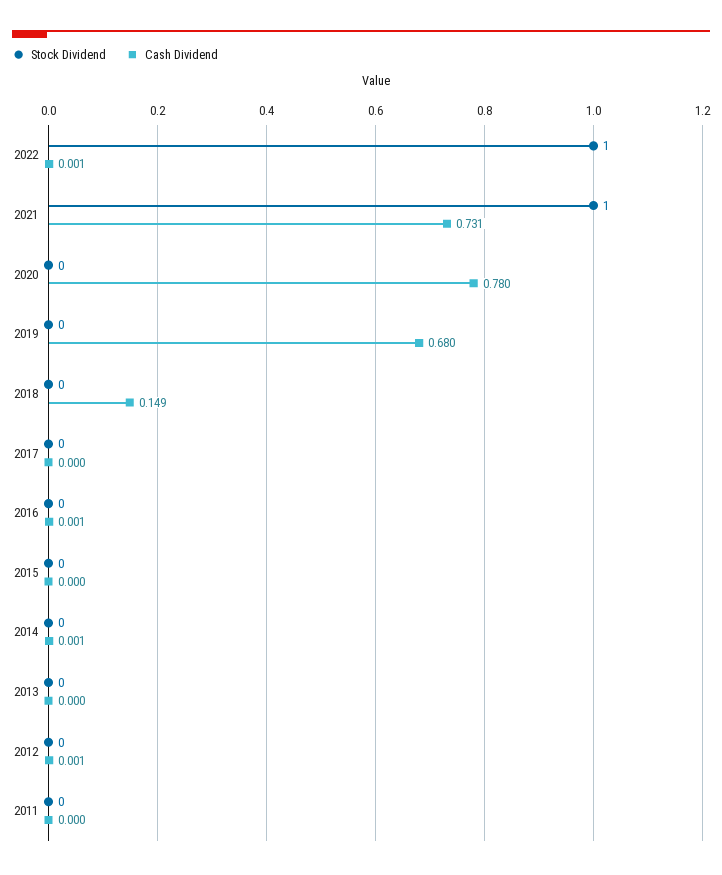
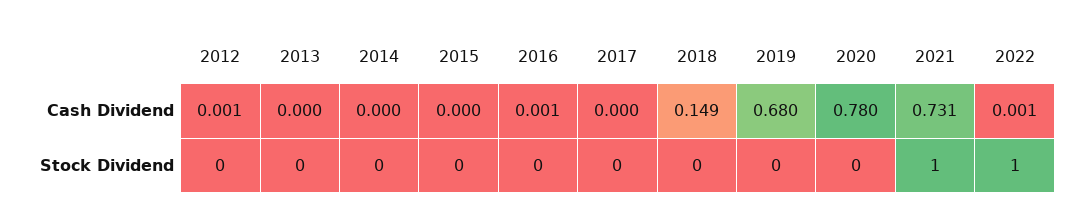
  {
    "Stock Dividend": {
      "2022": 1,
      "2021": 1,
      "2020": 0,
      "2019": 0,
      "2018": 0,
      "2017": 0,
      "2016": 0,
      "2015": 0,
      "2014": 0,
      "2013": 0,
-     "2012": 0,
+     "2012": 0
-     "2011": 0
    },
    "Cash Dividend": {
      "2022": 0.001,
      "2021": 0.731,
      "2020": 0.78,
      "2019": 0.68,
      "2018": 0.149,
      "2017": 0,
      "2016": 0.001,
      "2015": 0,
-     "2014": 0.001,
+     "2014": 0,
      "2013": 0,
-     "2012": 0.001,
+     "2012": 0.001
-     "2011": 0
    }
  }

